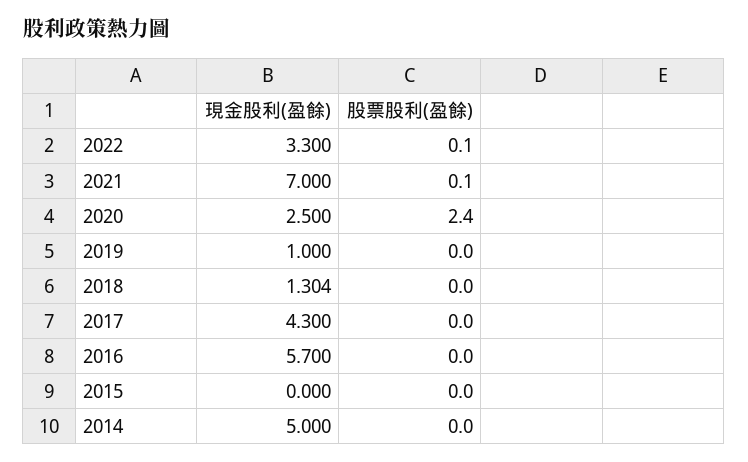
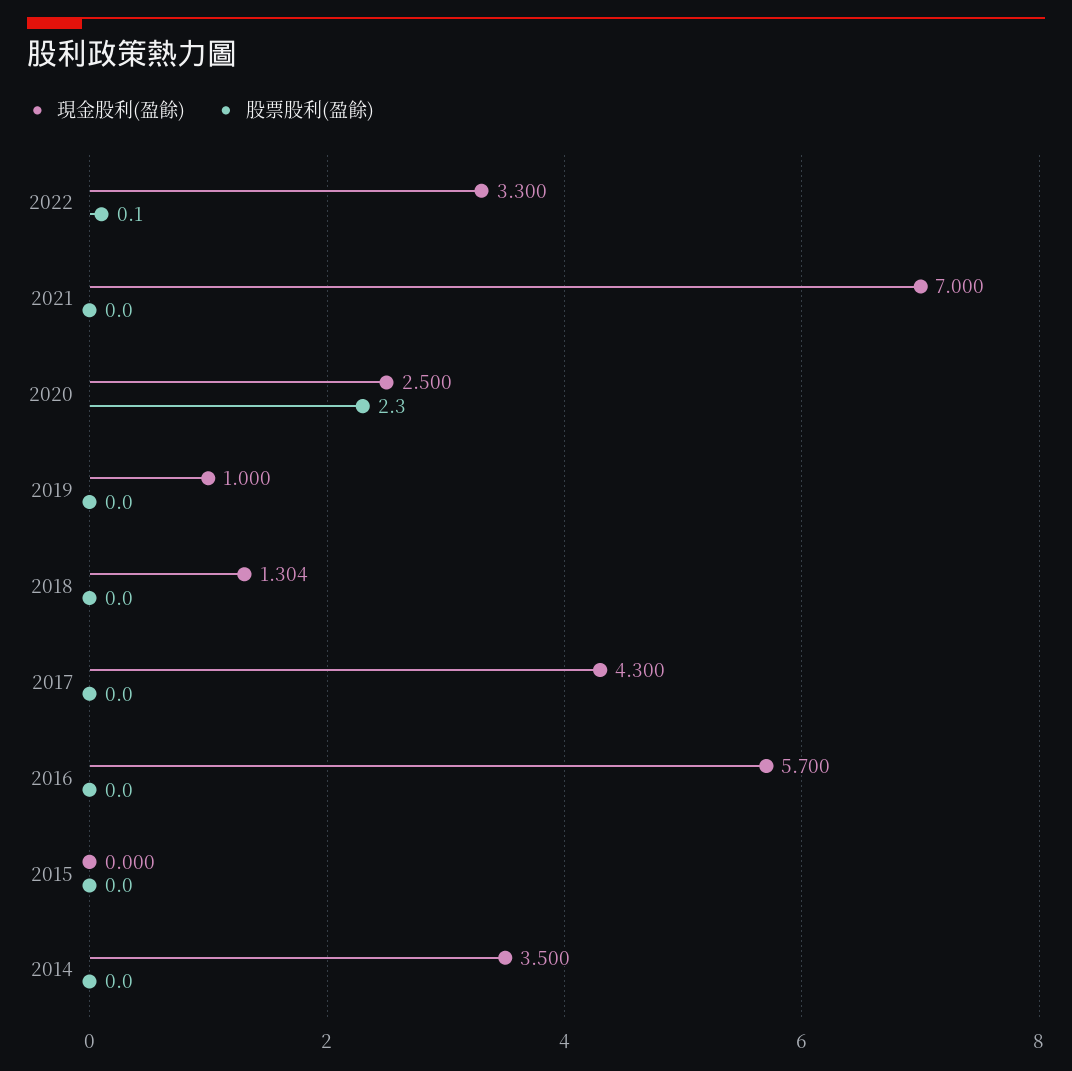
  {
    "現金股利(盈餘)": {
      "2022": 3.3,
      "2021": 7,
      "2020": 2.5,
      "2019": 1,
      "2018": 1.304,
      "2017": 4.3,
      "2016": 5.7,
      "2015": 0,
-     "2014": 5
+     "2014": 3.5
    },
    "股票股利(盈餘)": {
      "2022": 0.1,
-     "2021": 0.1,
+     "2021": 0,
-     "2020": 2.4,
+     "2020": 2.3,
      "2019": 0,
      "2018": 0,
      "2017": 0,
      "2016": 0,
      "2015": 0,
      "2014": 0
    }
  }

